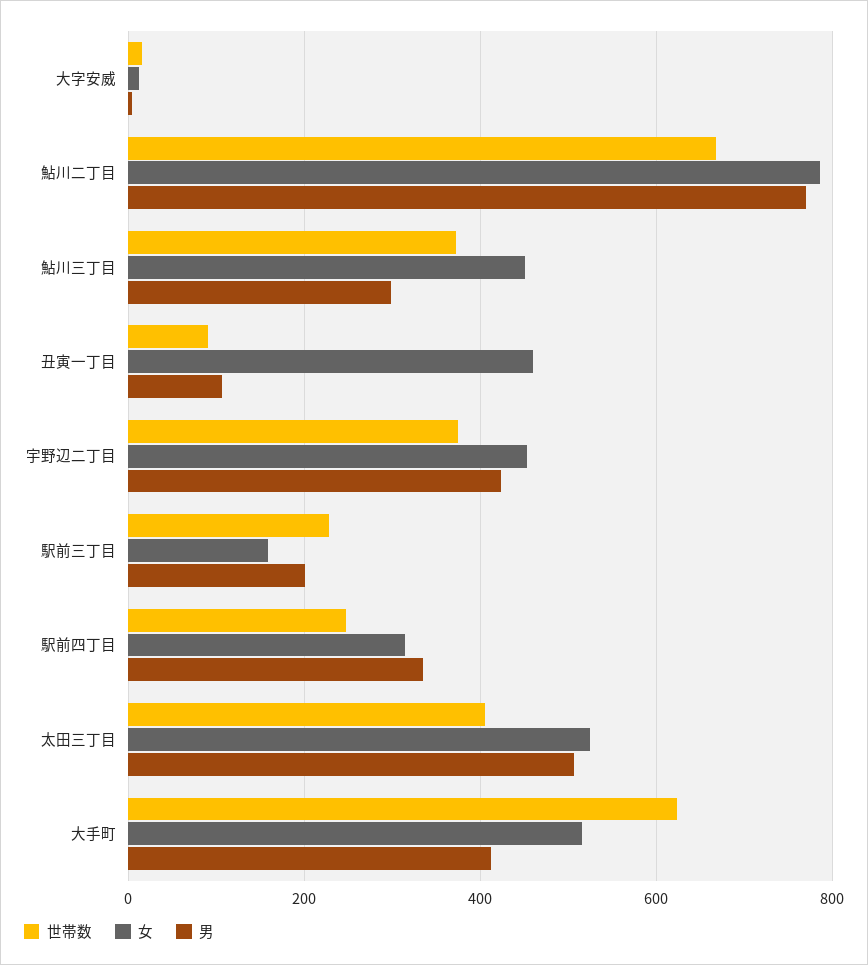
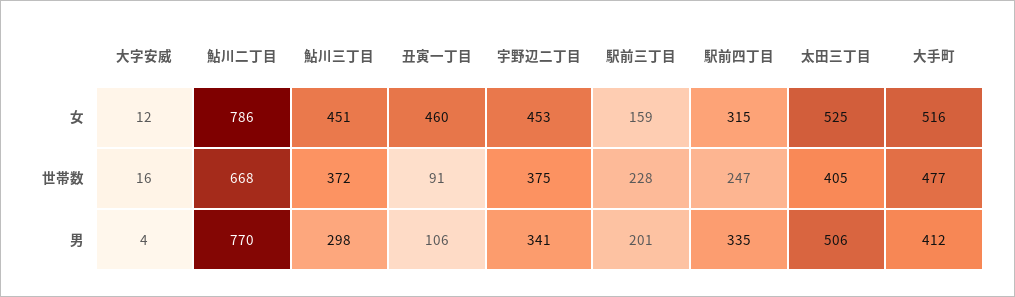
  {
    "世帯数": {
      "大字安威": 16,
      "鮎川二丁目": 668,
      "鮎川三丁目": 372,
      "丑寅一丁目": 91,
      "宇野辺二丁目": 375,
      "駅前三丁目": 228,
      "駅前四丁目": 247,
      "太田三丁目": 405,
-     "大手町": 620
+     "大手町": 477
    },
    "女": {
      "大字安威": 12,
      "鮎川二丁目": 786,
      "鮎川三丁目": 451,
      "丑寅一丁目": 460,
      "宇野辺二丁目": 453,
      "駅前三丁目": 159,
      "駅前四丁目": 315,
      "太田三丁目": 525,
      "大手町": 516
    },
    "男": {
      "大字安威": 4,
      "鮎川二丁目": 770,
      "鮎川三丁目": 298,
      "丑寅一丁目": 106,
-     "宇野辺二丁目": 420,
+     "宇野辺二丁目": 341,
      "駅前三丁目": 201,
      "駅前四丁目": 335,
      "太田三丁目": 506,
      "大手町": 412
    }
  }

